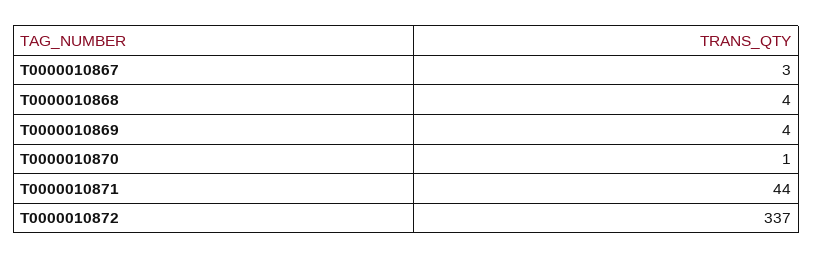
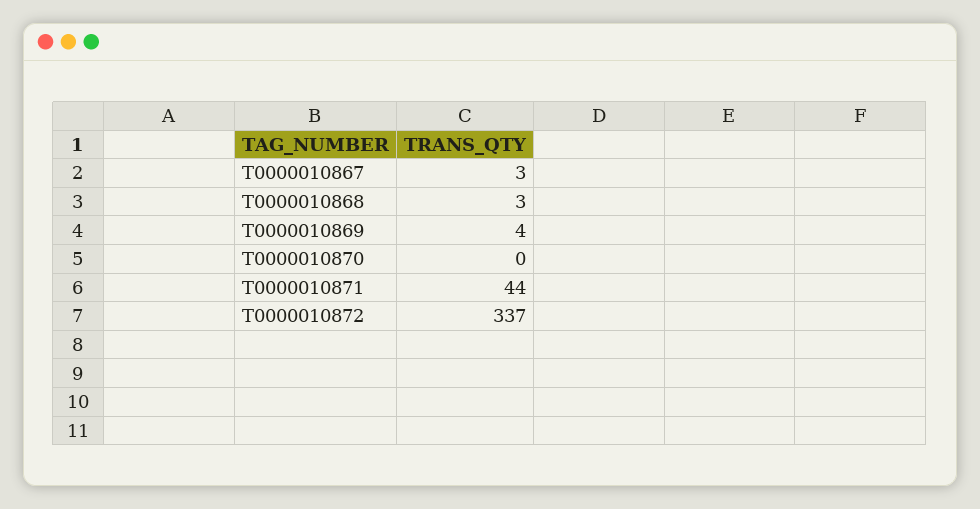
  {
    "T0000010867": 3,
-   "T0000010868": 4,
+   "T0000010868": 3,
    "T0000010869": 4,
-   "T0000010870": 1,
+   "T0000010870": 0,
    "T0000010871": 44,
    "T0000010872": 337
  }

